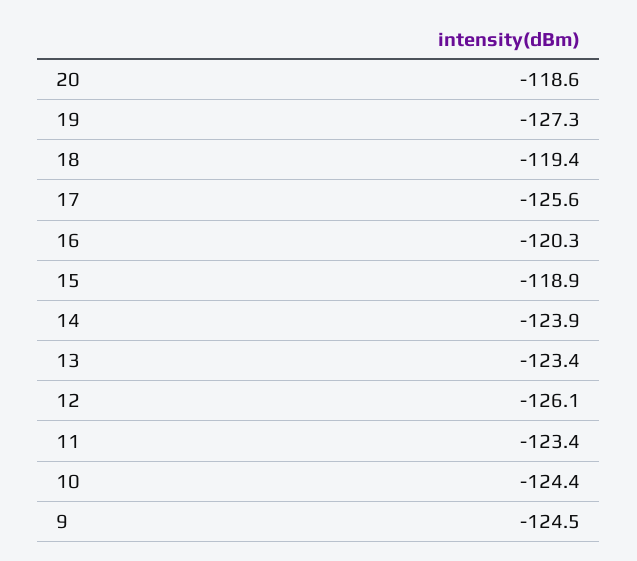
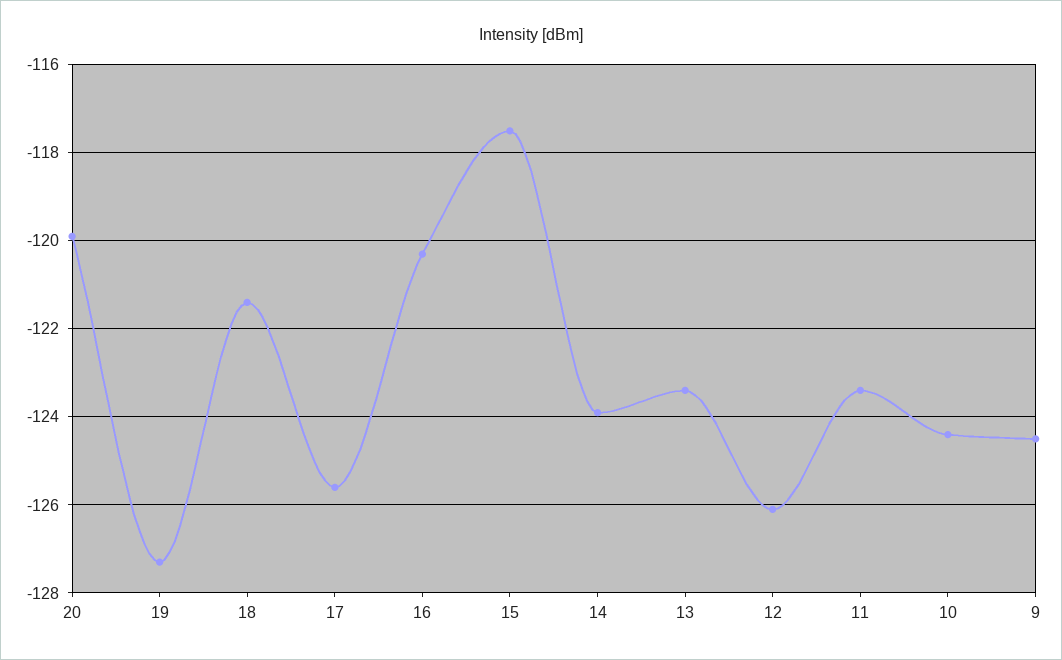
  {
-   "20": -118.6,
+   "20": -120,
    "19": -127.3,
-   "18": -119.4,
+   "18": -121.5,
    "17": -125.6,
    "16": -120.3,
-   "15": -118.9,
+   "15": -117.5,
    "14": -123.9,
    "13": -123.4,
    "12": -126.1,
    "11": -123.4,
    "10": -124.4,
    "9": -124.5
  }

